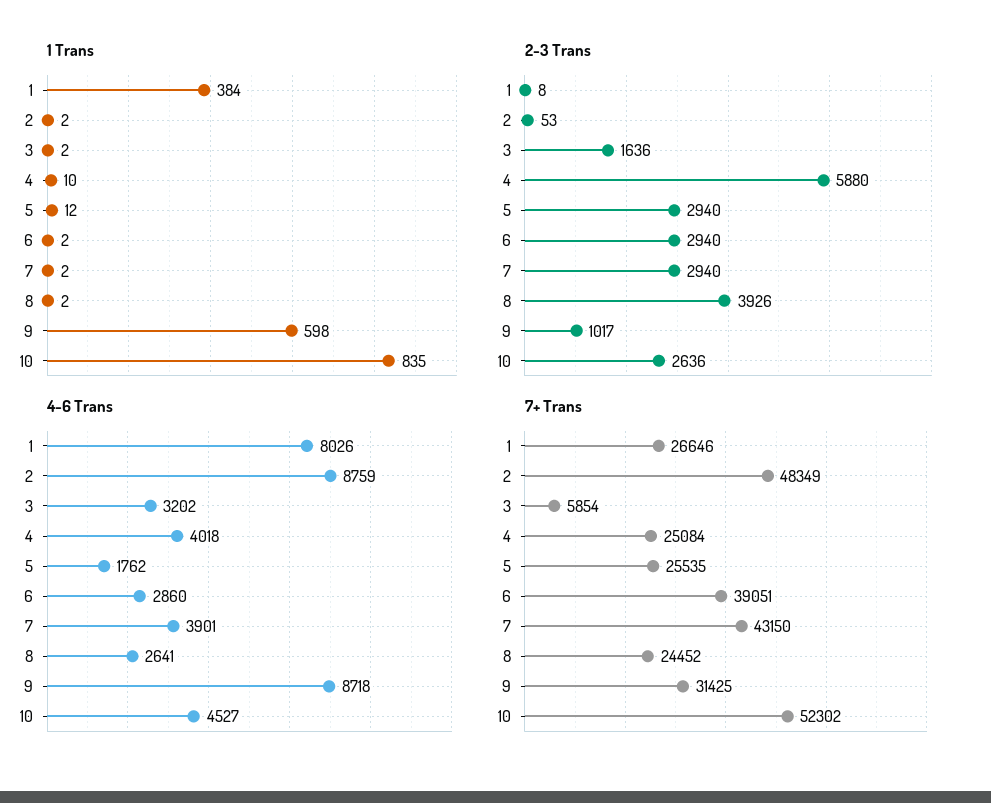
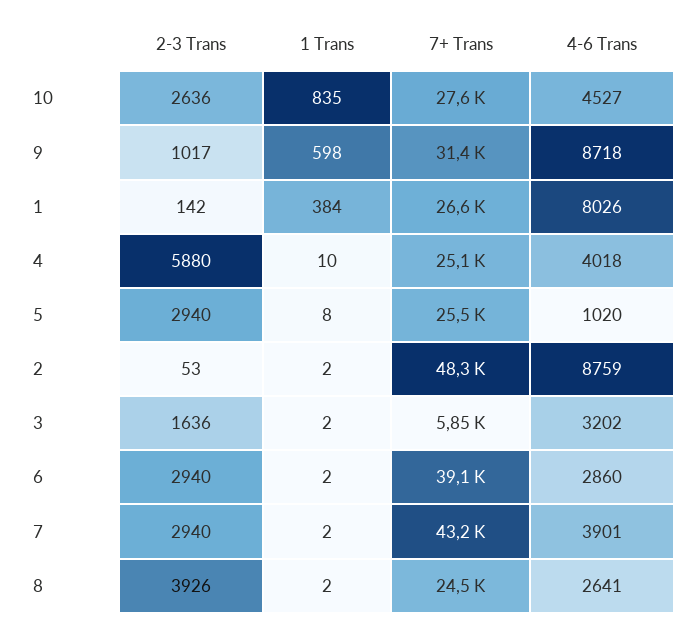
  {
    "1 Trans": {
      "1": 384,
      "2": 2,
      "3": 2,
      "4": 10,
-     "5": 12,
+     "5": 8,
      "6": 2,
      "7": 2,
      "8": 2,
      "9": 598,
      "10": 835
    },
    "2-3 Trans": {
-     "1": 8,
+     "1": 142,
      "2": 53,
      "3": 1636,
      "4": 5880,
      "5": 2940,
      "6": 2940,
      "7": 2940,
      "8": 3926,
      "9": 1017,
      "10": 2636
    },
    "4-6 Trans": {
      "1": 8026,
      "2": 8759,
      "3": 3202,
      "4": 4018,
-     "5": 1762,
+     "5": 1020,
      "6": 2860,
      "7": 3901,
      "8": 2641,
      "9": 8718,
      "10": 4527
    },
    "7+ Trans": {
      "1": 26646,
      "2": 48349,
      "3": 5854,
      "4": 25084,
      "5": 25535,
      "6": 39051,
      "7": 43150,
      "8": 24452,
      "9": 31425,
-     "10": 52302
+     "10": 27600
    }
  }

